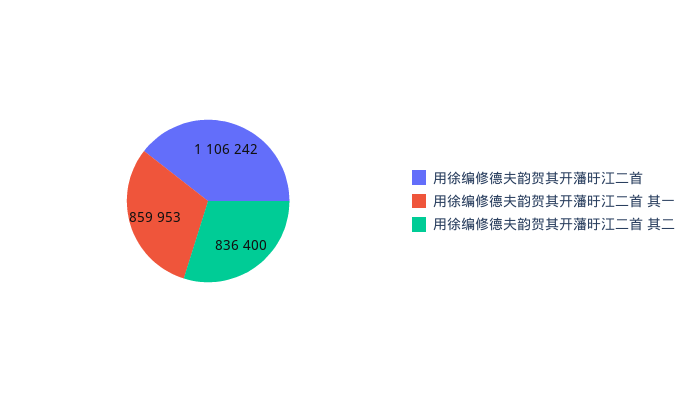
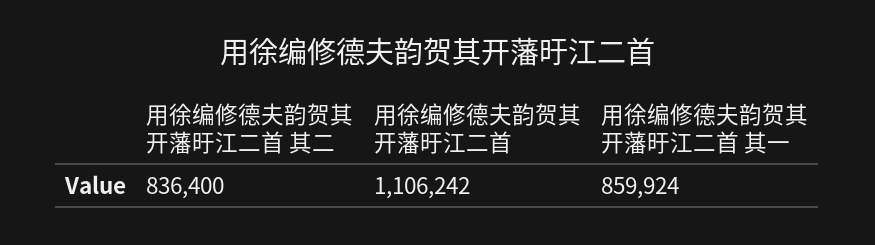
  {
    "用徐编修德夫韵贺其开藩旴江二首": 1106242,
-   "用徐编修德夫韵贺其开藩旴江二首 其一": 859953,
+   "用徐编修德夫韵贺其开藩旴江二首 其一": 859924,
    "用徐编修德夫韵贺其开藩旴江二首 其二": 836400
  }

